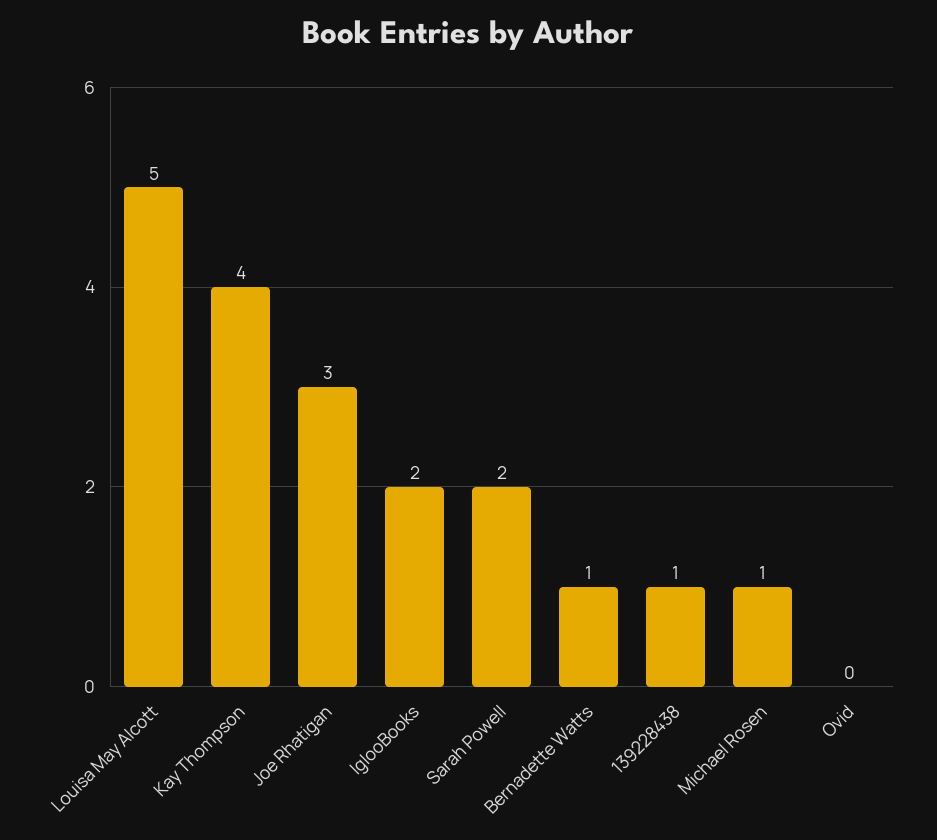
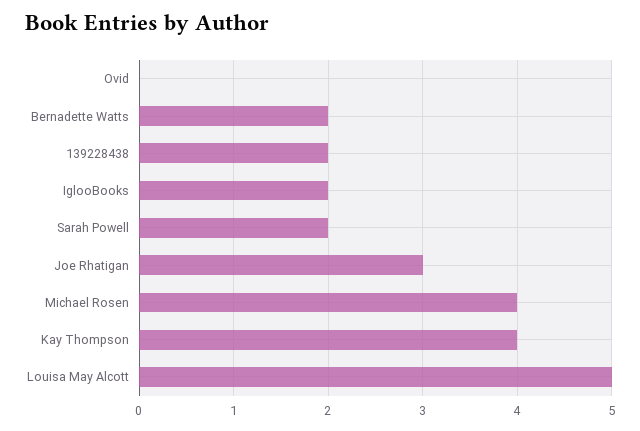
  {
    "Louisa May Alcott": 5,
    "Kay Thompson": 4,
    "Joe Rhatigan": 3,
    "IglooBooks": 2,
    "Sarah Powell": 2,
-   "Bernadette Watts": 1,
+   "Bernadette Watts": 2,
-   "139228438": 1,
+   "139228438": 2,
-   "Michael Rosen": 1,
+   "Michael Rosen": 4,
    "Ovid": 0
  }

